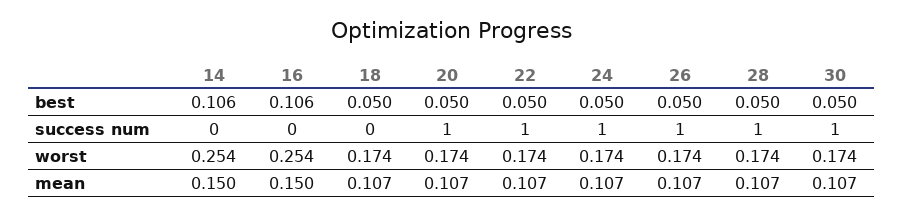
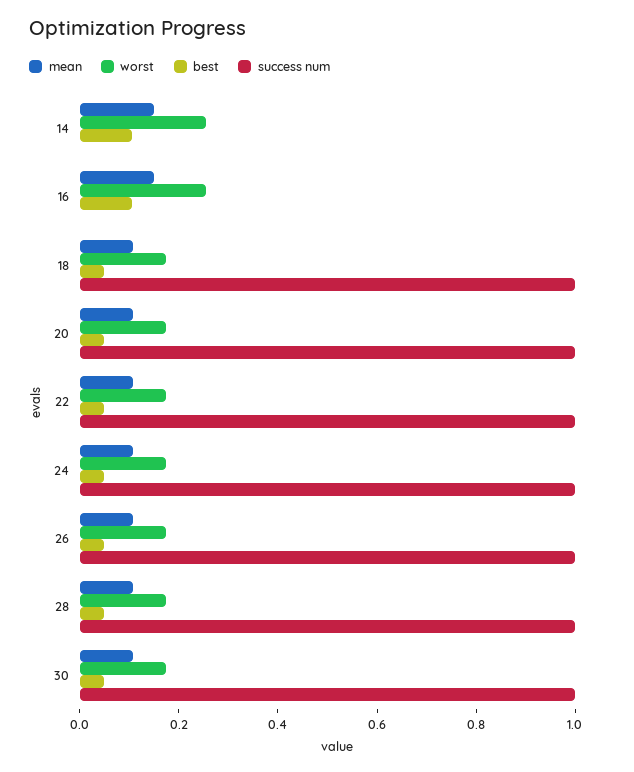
  {
    "best": {
      "14": 0.106,
      "16": 0.106,
      "18": 0.05,
      "20": 0.05,
      "22": 0.05,
      "24": 0.05,
      "26": 0.05,
      "28": 0.05,
      "30": 0.05
    },
    "success num": {
      "14": 0,
      "16": 0,
-     "18": 0,
+     "18": 1,
      "20": 1,
      "22": 1,
      "24": 1,
      "26": 1,
      "28": 1,
      "30": 1
    },
    "worst": {
      "14": 0.254,
      "16": 0.254,
      "18": 0.174,
      "20": 0.174,
      "22": 0.174,
      "24": 0.174,
      "26": 0.174,
      "28": 0.174,
      "30": 0.174
    },
    "mean": {
      "14": 0.15,
      "16": 0.15,
      "18": 0.107,
      "20": 0.107,
      "22": 0.107,
      "24": 0.107,
      "26": 0.107,
      "28": 0.107,
      "30": 0.107
    }
  }

